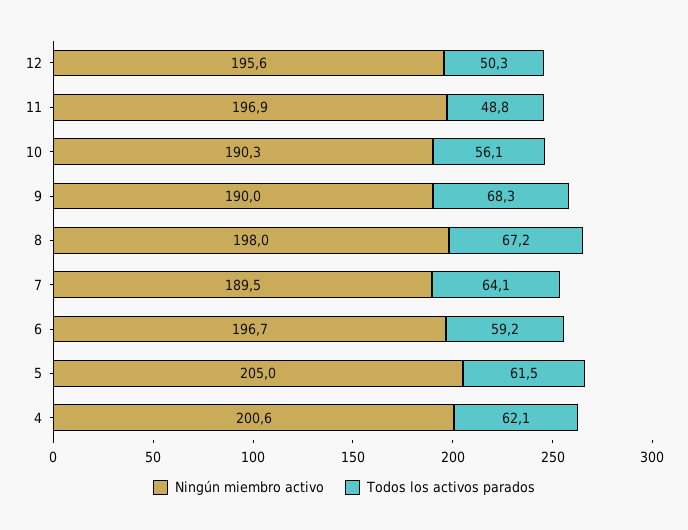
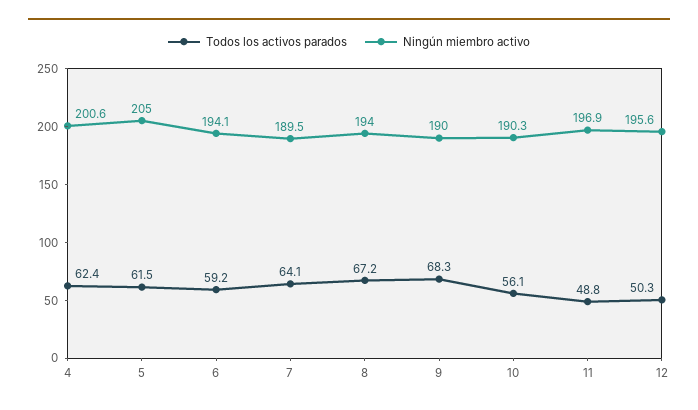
  {
    "Ningún miembro activo": {
      "12": 195.6,
      "11": 196.9,
      "10": 190.3,
      "9": 190,
-     "8": 198,
+     "8": 194,
      "7": 189.5,
-     "6": 196.7,
+     "6": 194.1,
      "5": 205,
      "4": 200.6
    },
    "Todos los activos parados": {
      "12": 50.3,
      "11": 48.8,
      "10": 56.1,
      "9": 68.3,
      "8": 67.2,
      "7": 64.1,
      "6": 59.2,
      "5": 61.5,
-     "4": 62.1
+     "4": 62.4
    }
  }

